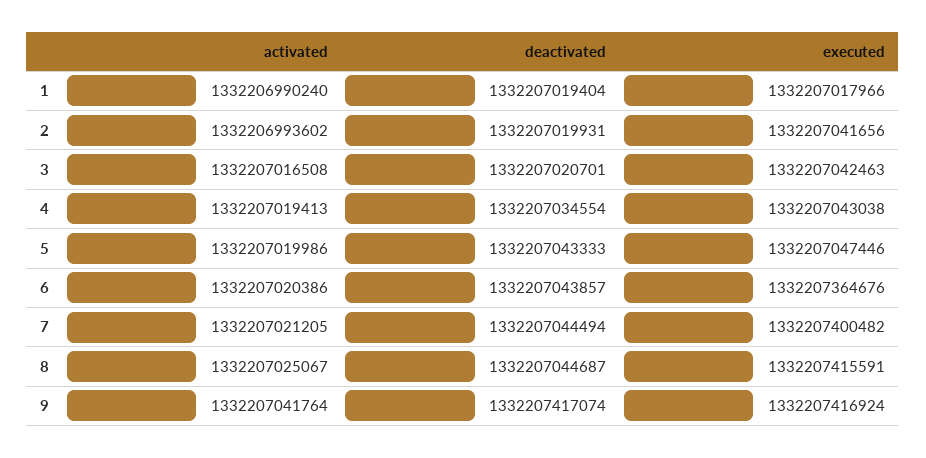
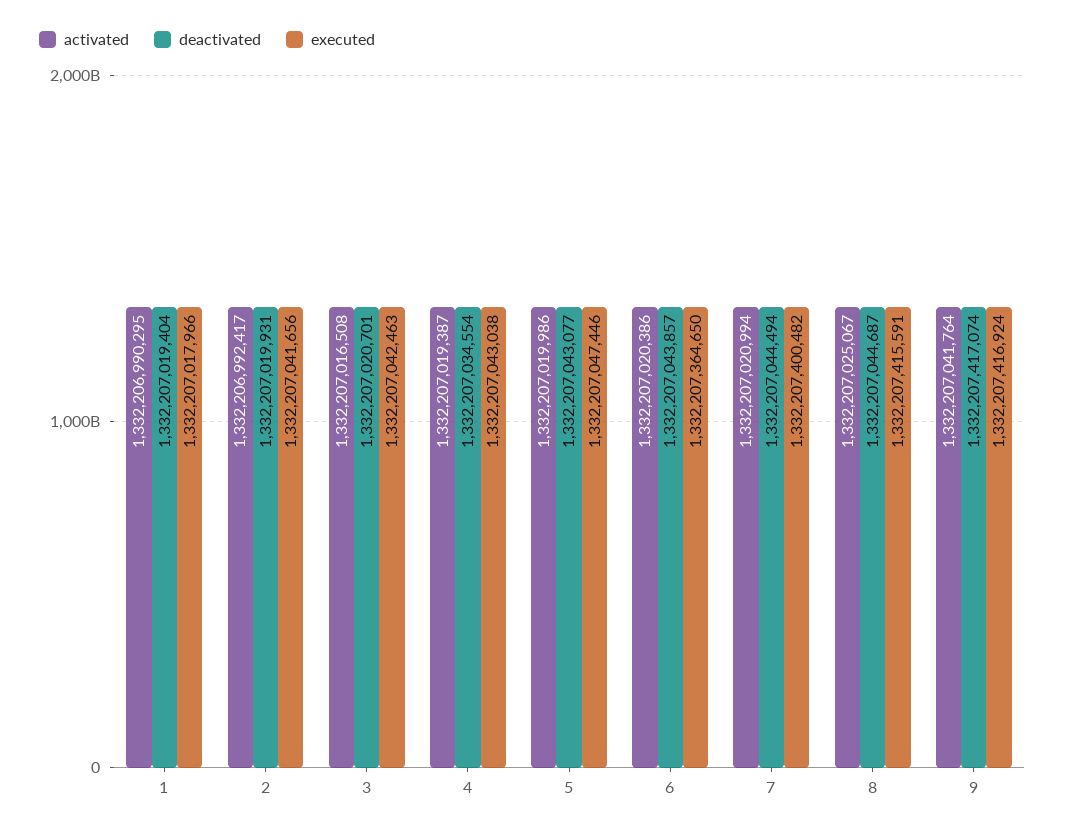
  {
    "activated": {
-     "1": 1332206990240,
+     "1": 1332206990295,
-     "2": 1332206993602,
+     "2": 1332206992417,
      "3": 1332207016508,
-     "4": 1332207019413,
+     "4": 1332207019387,
      "5": 1332207019986,
      "6": 1332207020386,
-     "7": 1332207021205,
+     "7": 1332207020994,
      "8": 1332207025067,
      "9": 1332207041764
    },
    "deactivated": {
      "1": 1332207019404,
      "2": 1332207019931,
      "3": 1332207020701,
      "4": 1332207034554,
-     "5": 1332207043333,
+     "5": 1332207043077,
      "6": 1332207043857,
      "7": 1332207044494,
      "8": 1332207044687,
      "9": 1332207417074
    },
    "executed": {
      "1": 1332207017966,
      "2": 1332207041656,
      "3": 1332207042463,
      "4": 1332207043038,
      "5": 1332207047446,
-     "6": 1332207364676,
+     "6": 1332207364650,
      "7": 1332207400482,
      "8": 1332207415591,
      "9": 1332207416924
    }
  }

